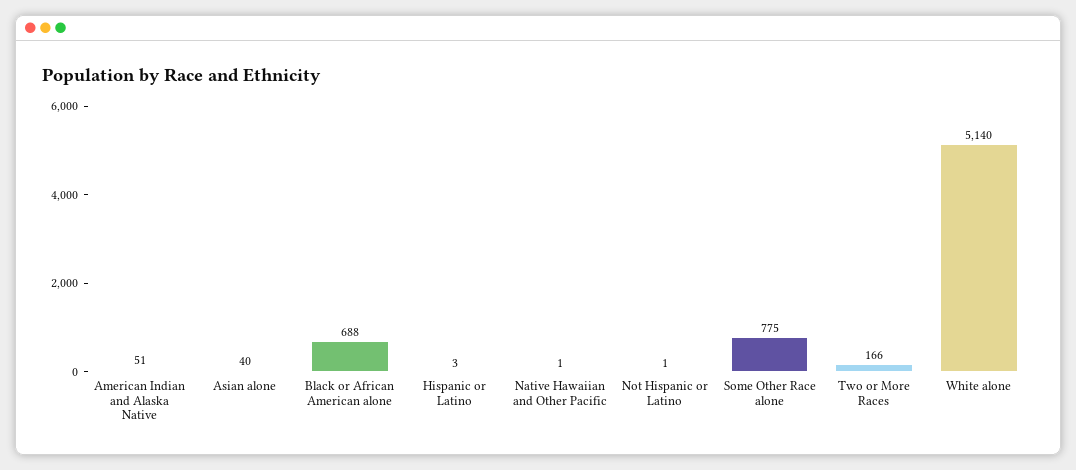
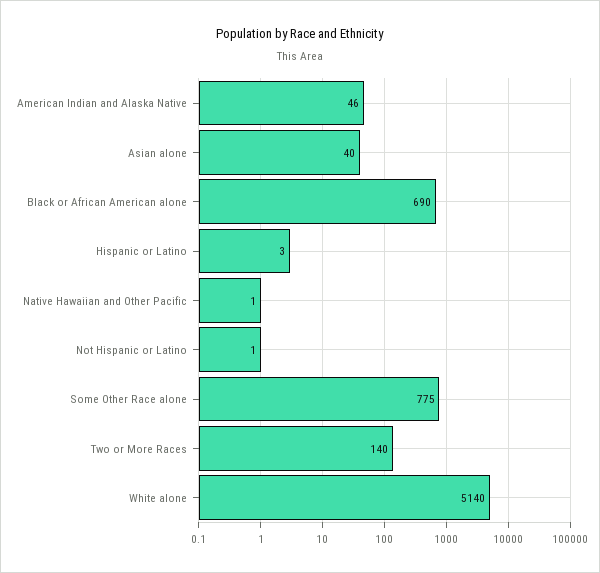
  {
-   "American Indian and Alaska Native": 51,
+   "American Indian and Alaska Native": 46,
    "Asian alone": 40,
-   "Black or African American alone": 688,
+   "Black or African American alone": 690,
    "Hispanic or Latino": 3,
    "Native Hawaiian and Other Pacific": 1,
    "Not Hispanic or Latino": 1,
    "Some Other Race alone": 775,
-   "Two or More Races": 166,
+   "Two or More Races": 140,
    "White alone": 5140
  }

